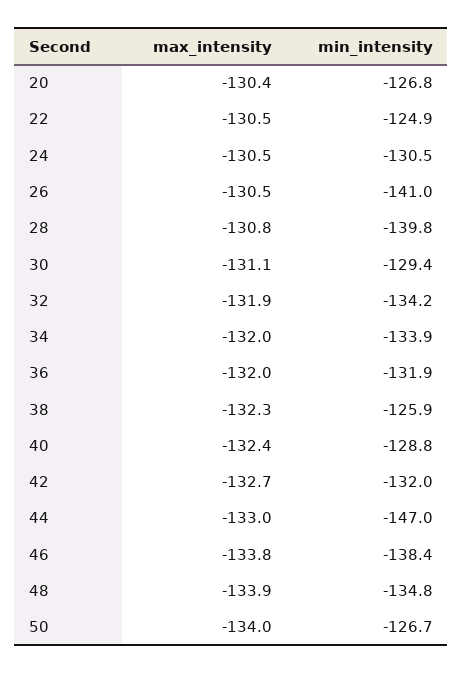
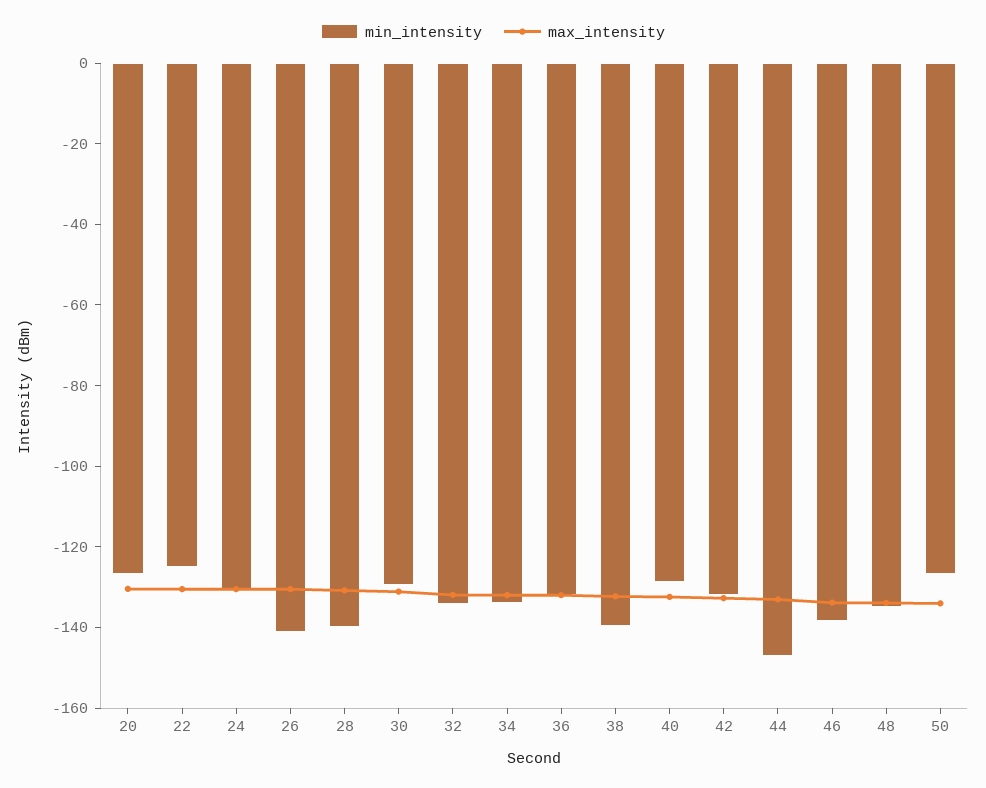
  {
    "max_intensity": {
      "20": -130.4,
      "22": -130.5,
      "24": -130.5,
      "26": -130.5,
      "28": -130.8,
      "30": -131.1,
      "32": -131.9,
      "34": -132,
      "36": -132,
      "38": -132.3,
      "40": -132.4,
      "42": -132.7,
      "44": -133,
      "46": -133.8,
      "48": -133.9,
      "50": -134
    },
    "min_intensity": {
      "20": -126.8,
      "22": -124.9,
      "24": -130.5,
      "26": -141,
      "28": -139.8,
      "30": -129.4,
      "32": -134.2,
      "34": -133.9,
      "36": -131.9,
-     "38": -125.9,
+     "38": -140,
      "40": -128.8,
      "42": -132,
      "44": -147,
      "46": -138.4,
      "48": -134.8,
      "50": -126.7
    }
  }

